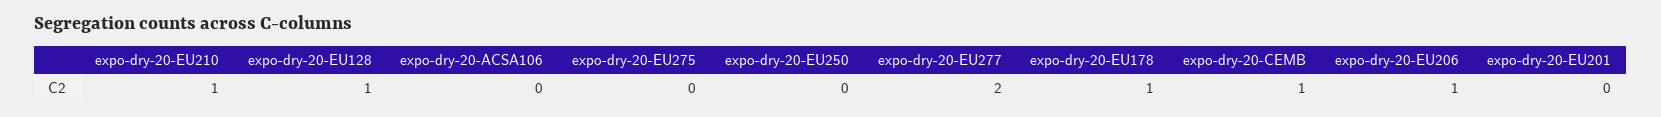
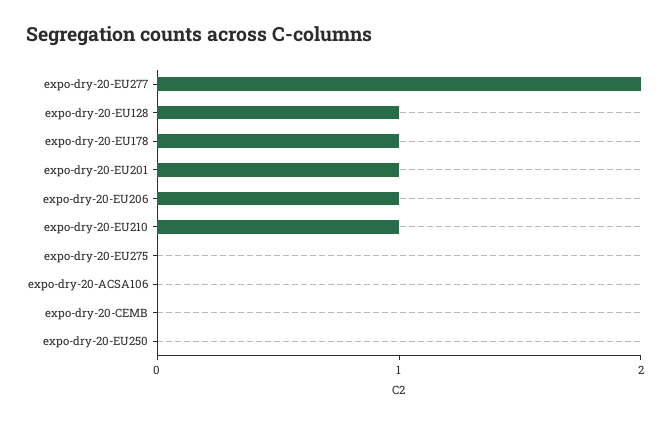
  {
    "expo-dry-20-EU210": 1,
    "expo-dry-20-EU128": 1,
    "expo-dry-20-ACSA106": 0,
    "expo-dry-20-EU275": 0,
    "expo-dry-20-EU250": 0,
    "expo-dry-20-EU277": 2,
    "expo-dry-20-EU178": 1,
-   "expo-dry-20-CEMB": 1,
+   "expo-dry-20-CEMB": 0,
    "expo-dry-20-EU206": 1,
-   "expo-dry-20-EU201": 0
+   "expo-dry-20-EU201": 1
  }

